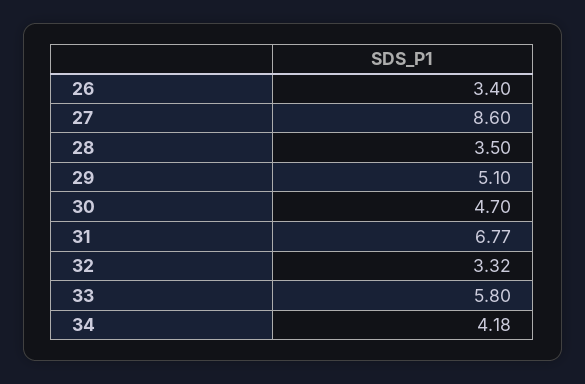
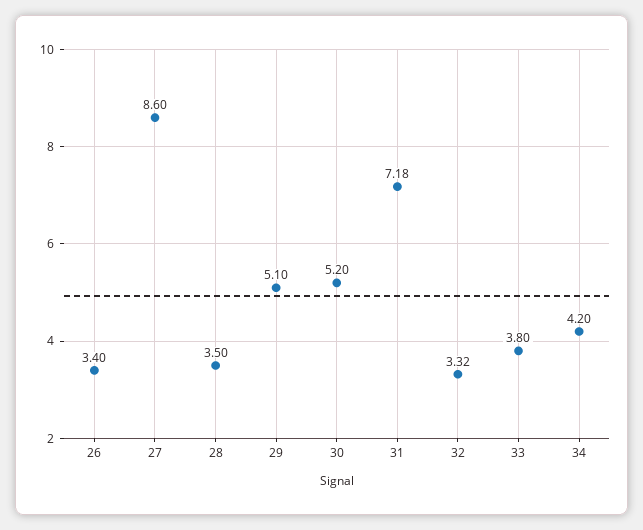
  {
    "26": 3.4,
    "27": 8.6,
    "28": 3.5,
    "29": 5.1,
-   "30": 4.7,
+   "30": 5.2,
-   "31": 6.77,
+   "31": 7.18,
    "32": 3.32,
-   "33": 5.8,
+   "33": 3.8,
-   "34": 4.18
+   "34": 4.2
  }

